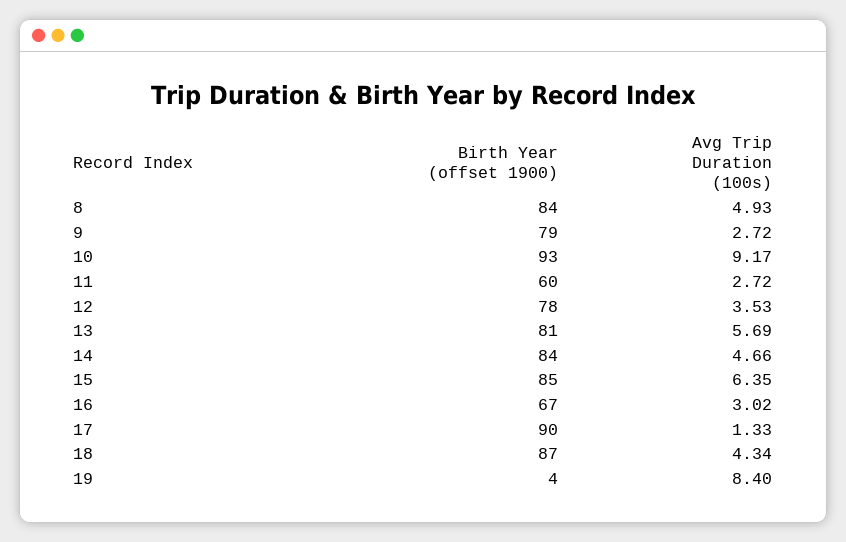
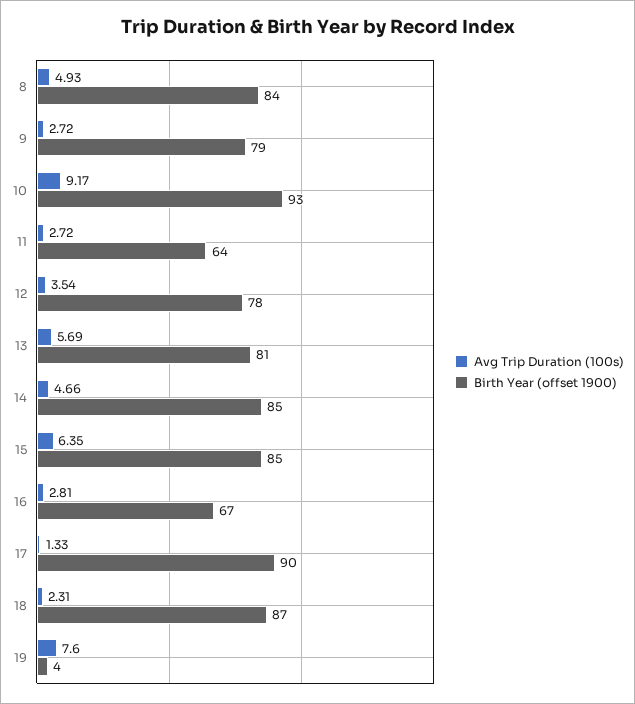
  {
    "Birth Year (offset 1900)": {
      "8": 84,
      "9": 79,
      "10": 93,
-     "11": 60,
+     "11": 64,
      "12": 78,
      "13": 81,
-     "14": 84,
+     "14": 85,
      "15": 85,
      "16": 67,
      "17": 90,
      "18": 87,
      "19": 4
    },
    "Avg Trip Duration (100s)": {
      "8": 4.93,
      "9": 2.72,
      "10": 9.17,
      "11": 2.72,
-     "12": 3.53,
+     "12": 3.54,
      "13": 5.69,
      "14": 4.66,
      "15": 6.35,
-     "16": 3.02,
+     "16": 2.81,
      "17": 1.33,
-     "18": 4.34,
+     "18": 2.31,
-     "19": 8.4
+     "19": 7.6
    }
  }

